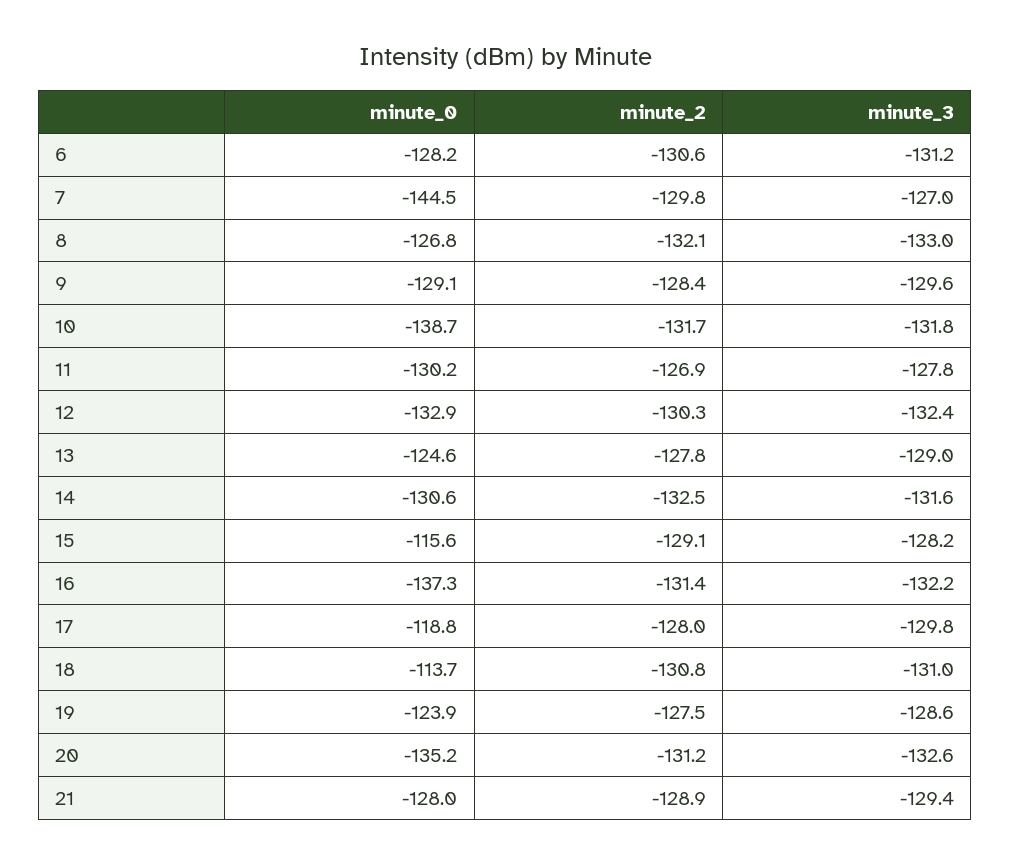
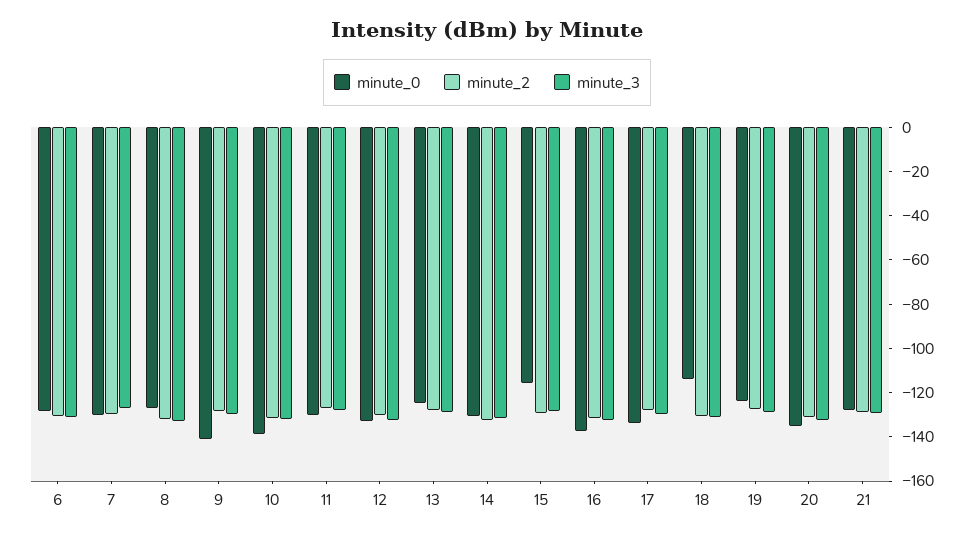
  {
    "minute_0": {
      "6": -128.2,
-     "7": -144.5,
+     "7": -130,
      "8": -126.8,
-     "9": -129.1,
+     "9": -140,
      "10": -138.7,
      "11": -130.2,
      "12": -132.9,
      "13": -124.6,
      "14": -130.6,
      "15": -115.6,
      "16": -137.3,
-     "17": -118.8,
+     "17": -135,
      "18": -113.7,
      "19": -123.9,
      "20": -135.2,
      "21": -128
    },
    "minute_2": {
      "6": -130.6,
      "7": -129.8,
      "8": -132.1,
      "9": -128.4,
      "10": -131.7,
      "11": -126.9,
      "12": -130.3,
      "13": -127.8,
      "14": -132.5,
      "15": -129.1,
      "16": -131.4,
      "17": -128,
      "18": -130.8,
      "19": -127.5,
      "20": -131.2,
      "21": -128.9
    },
    "minute_3": {
      "6": -131.2,
      "7": -127,
      "8": -133,
      "9": -129.6,
      "10": -131.8,
      "11": -127.8,
      "12": -132.4,
      "13": -129,
      "14": -131.6,
      "15": -128.2,
      "16": -132.2,
      "17": -129.8,
      "18": -131,
      "19": -128.6,
      "20": -132.6,
      "21": -129.4
    }
  }

